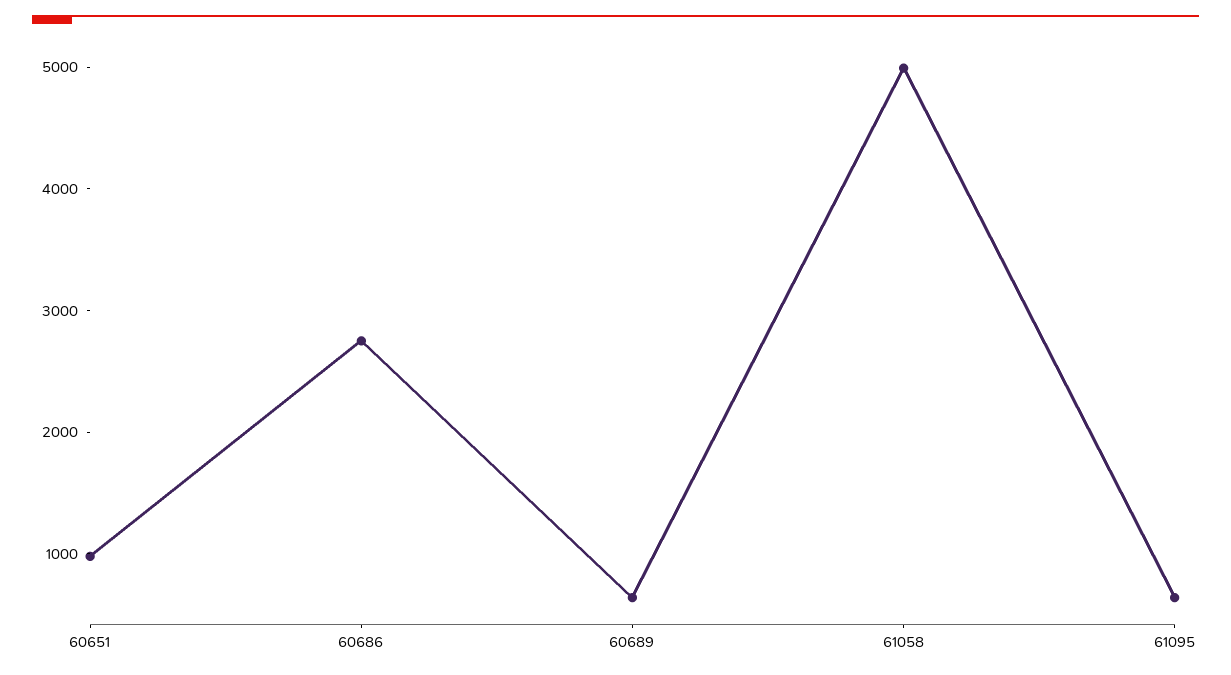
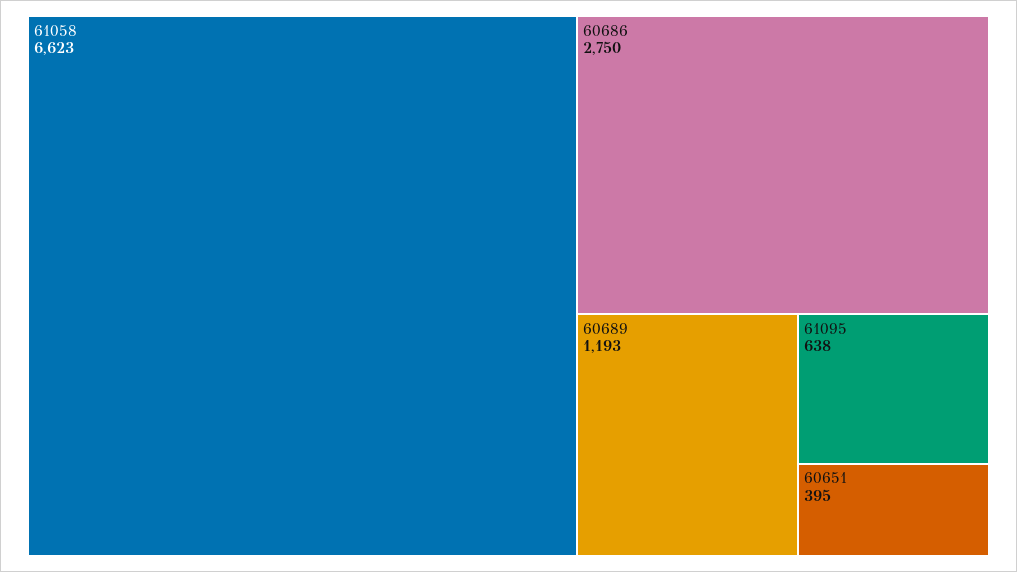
  {
-   "60651": 1000,
+   "60651": 395,
    "60686": 2750,
-   "60689": 600,
+   "60689": 1193,
-   "61058": 5000,
+   "61058": 6623,
    "61095": 638
  }

